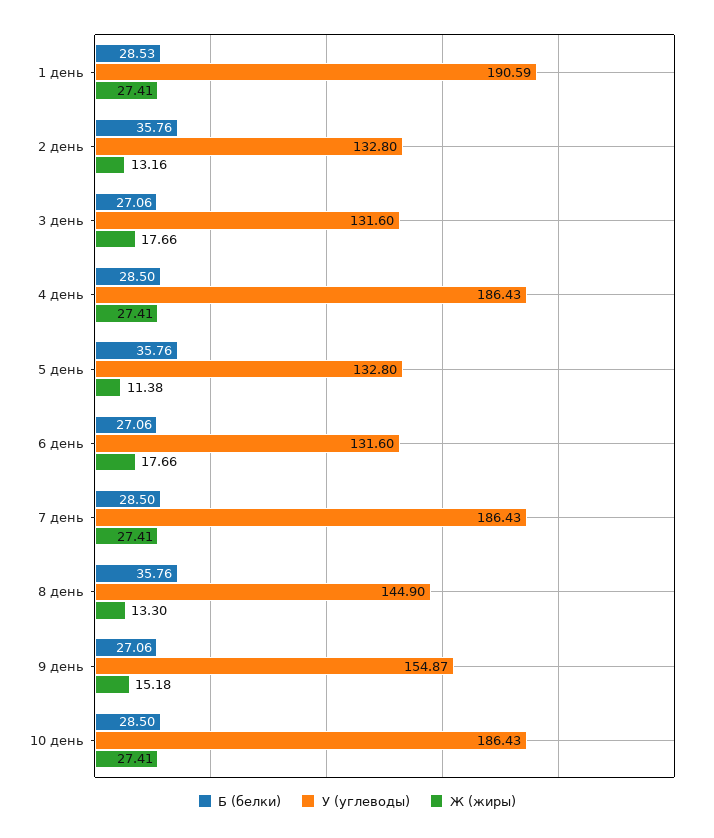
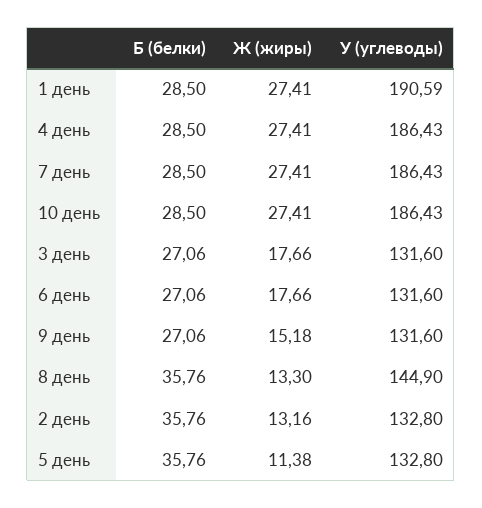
  {
    "Б (белки)": {
-     "1 день": 28.53,
+     "1 день": 28.5,
      "2 день": 35.76,
      "3 день": 27.06,
      "4 день": 28.5,
      "5 день": 35.76,
      "6 день": 27.06,
      "7 день": 28.5,
      "8 день": 35.76,
      "9 день": 27.06,
      "10 день": 28.5
    },
    "У (углеводы)": {
      "1 день": 190.59,
      "2 день": 132.8,
      "3 день": 131.6,
      "4 день": 186.43,
      "5 день": 132.8,
      "6 день": 131.6,
      "7 день": 186.43,
      "8 день": 144.9,
-     "9 день": 154.87,
+     "9 день": 131.6,
      "10 день": 186.43
    },
    "Ж (жиры)": {
      "1 день": 27.41,
      "2 день": 13.16,
      "3 день": 17.66,
      "4 день": 27.41,
      "5 день": 11.38,
      "6 день": 17.66,
      "7 день": 27.41,
      "8 день": 13.3,
      "9 день": 15.18,
      "10 день": 27.41
    }
  }

